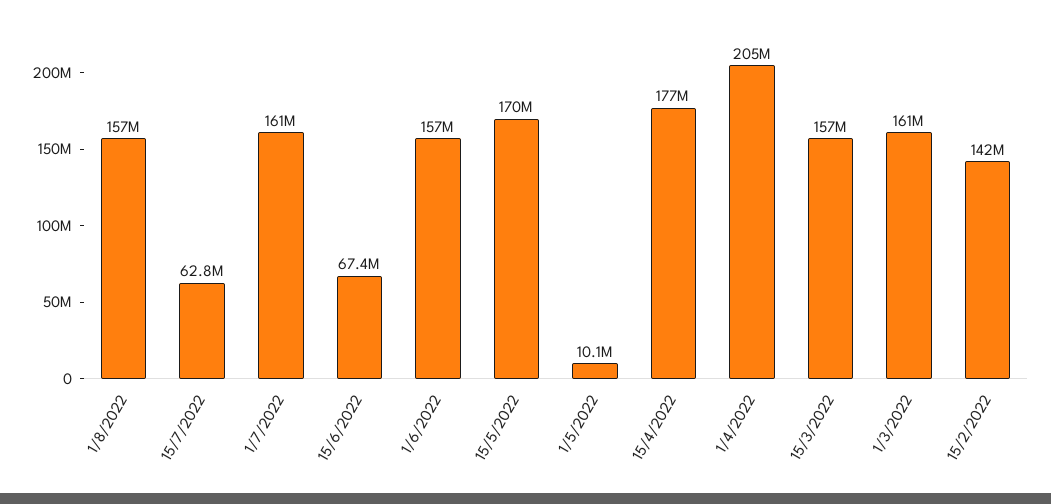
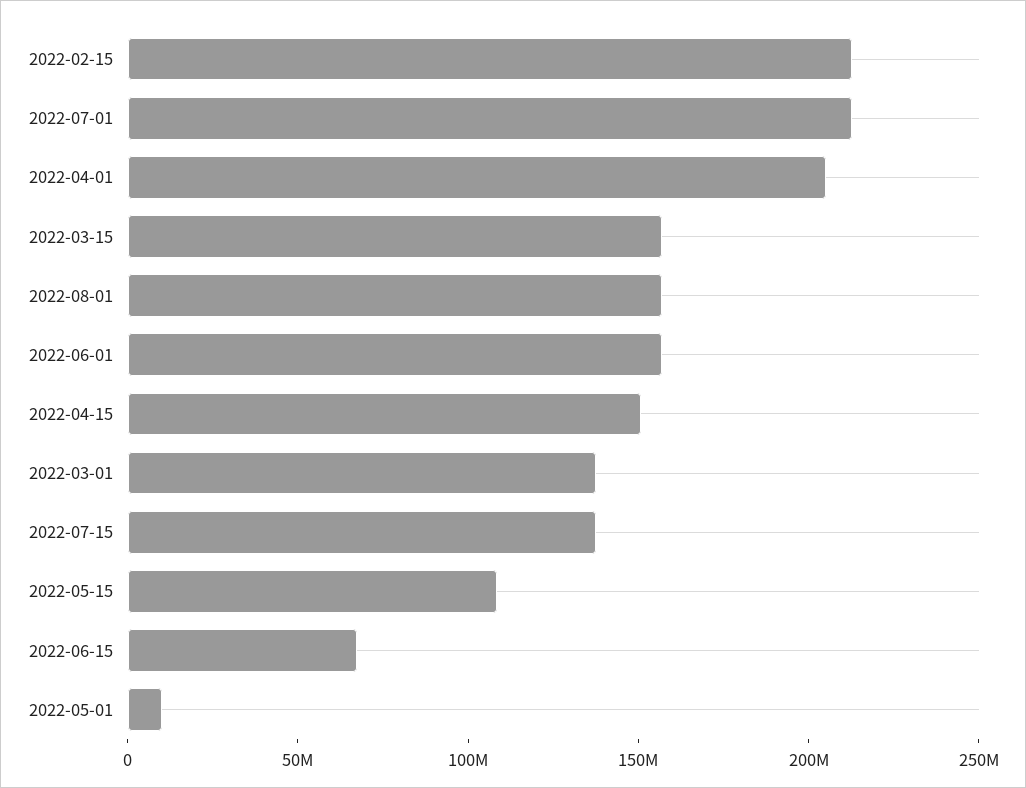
  {
    "1/8/2022": 157000000,
-   "15/7/2022": 62800000,
+   "15/7/2022": 140000000,
-   "1/7/2022": 161000000,
+   "1/7/2022": 210000000,
    "15/6/2022": 67400000,
    "1/6/2022": 157000000,
-   "15/5/2022": 170000000,
+   "15/5/2022": 110000000,
    "1/5/2022": 10100000,
-   "15/4/2022": 177000000,
+   "15/4/2022": 150000000,
    "1/4/2022": 205000000,
    "15/3/2022": 157000000,
-   "1/3/2022": 161000000,
+   "1/3/2022": 140000000,
-   "15/2/2022": 142000000
+   "15/2/2022": 210000000
  }

